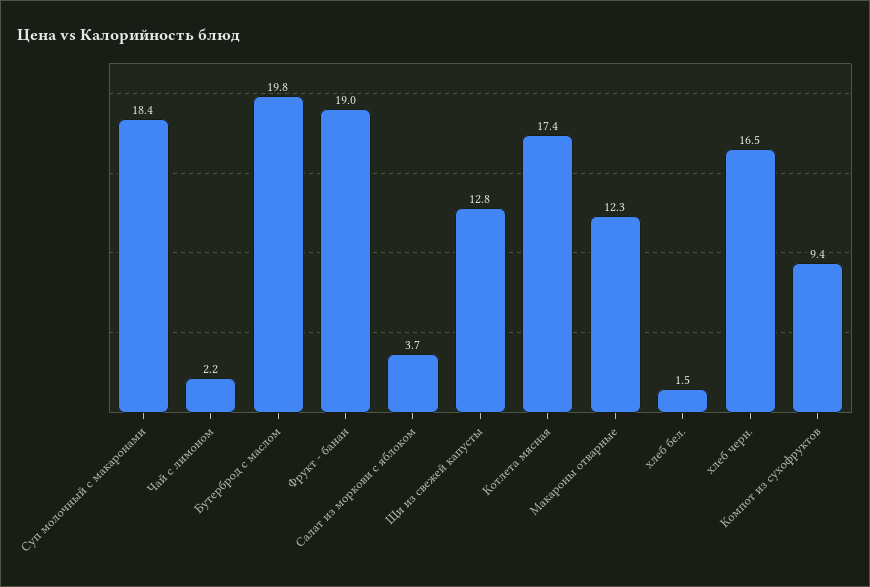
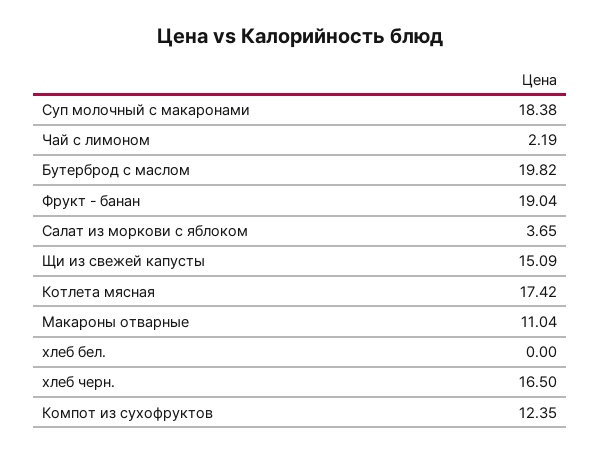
  {
    "Суп молочный с макаронами": 18.38,
    "Чай с лимоном": 2.19,
    "Бутерброд с маслом": 19.82,
    "Фрукт - банан": 19.04,
    "Салат из моркови с яблоком": 3.65,
-   "Щи из свежей капусты": 12.8,
+   "Щи из свежей капусты": 15.09,
    "Котлета мясная": 17.42,
-   "Макароны отварные": 12.3,
+   "Макароны отварные": 11.04,
-   "хлеб бел.": 1.5,
+   "хлеб бел.": 0,
    "хлеб черн.": 16.5,
-   "Компот из сухофруктов": 9.4
+   "Компот из сухофруктов": 12.35
  }

